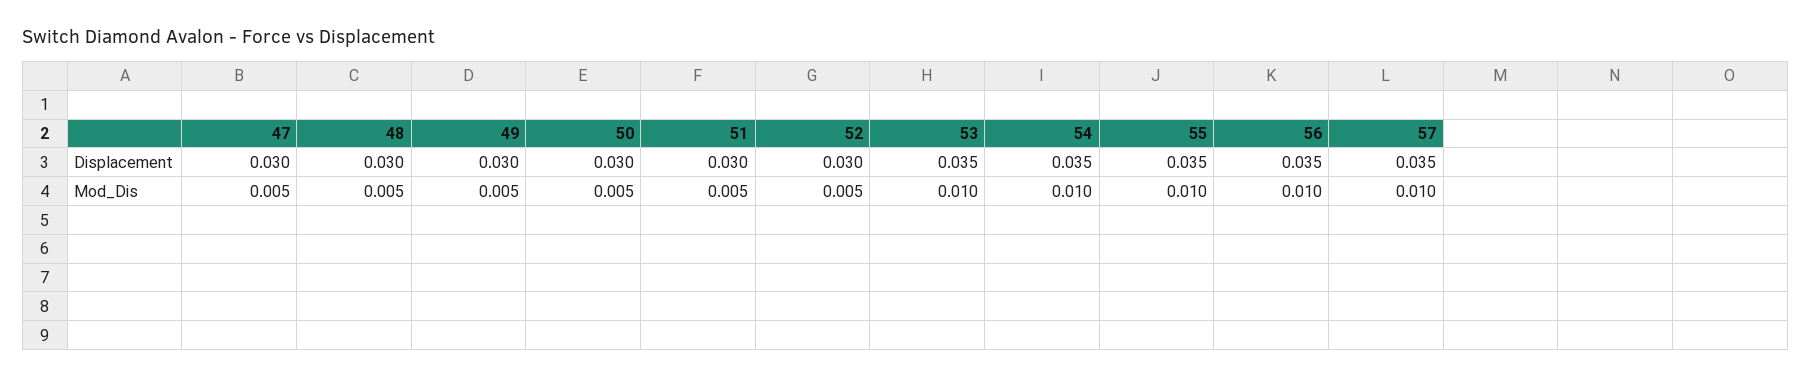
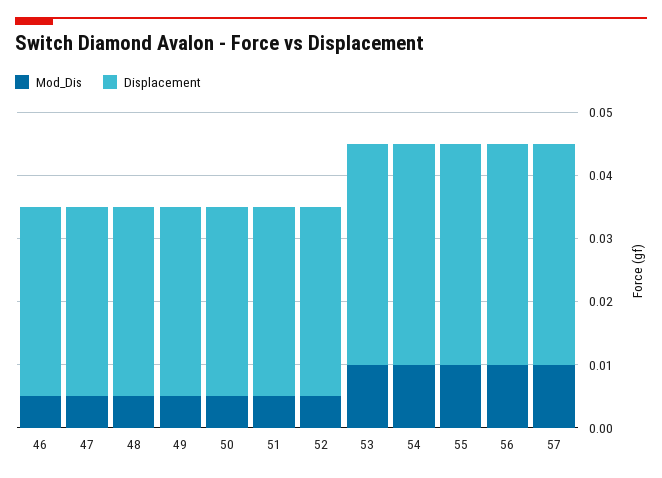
  {
    "Displacement": {
      "47": 0.03,
      "48": 0.03,
      "49": 0.03,
      "50": 0.03,
      "51": 0.03,
      "52": 0.03,
      "53": 0.035,
      "54": 0.035,
      "55": 0.035,
      "56": 0.035,
-     "57": 0.035
+     "57": 0.035,
+     "46": 0.03
    },
    "Mod_Dis": {
      "47": 0.005,
      "48": 0.005,
      "49": 0.005,
      "50": 0.005,
      "51": 0.005,
      "52": 0.005,
      "53": 0.01,
      "54": 0.01,
      "55": 0.01,
      "56": 0.01,
-     "57": 0.01
+     "57": 0.01,
+     "46": 0.005
    }
  }

